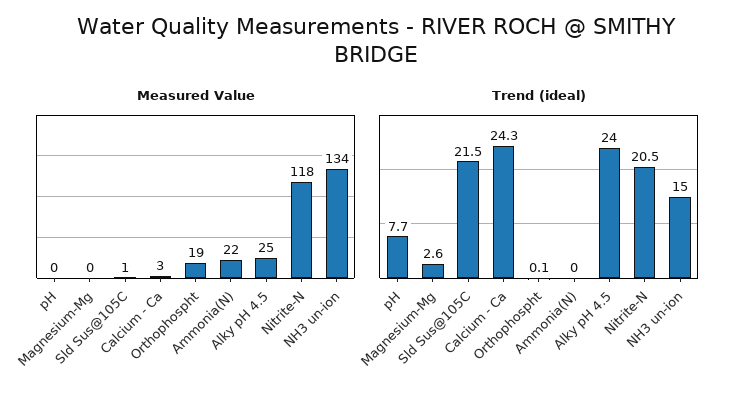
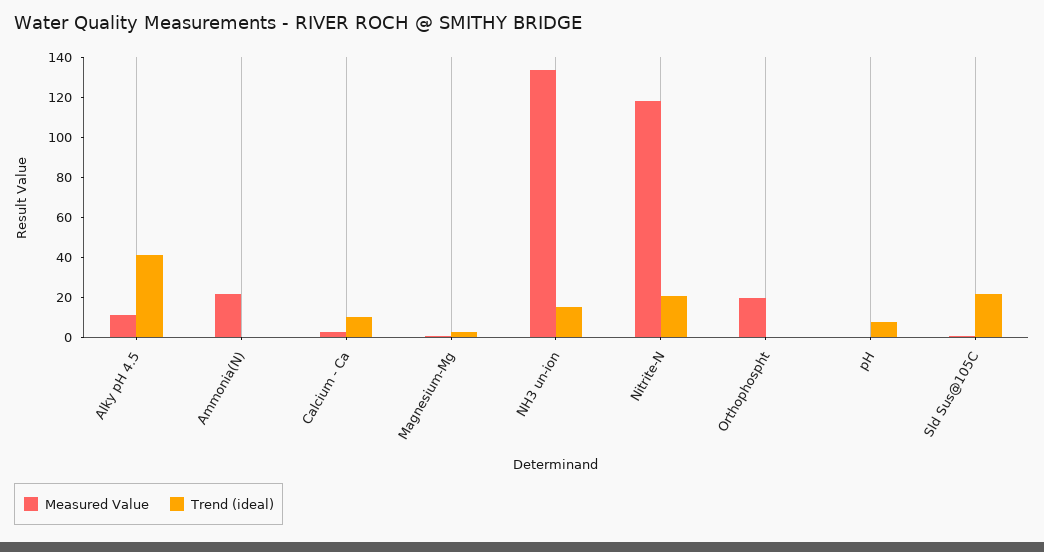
  {
    "Measured Value": {
      "pH": 0,
      "Magnesium-Mg": 0,
      "Sld Sus@105C": 1,
      "Calcium - Ca": 3,
      "Orthophospht": 19,
      "Ammonia(N)": 22,
-     "Alky pH 4.5": 25,
+     "Alky pH 4.5": 10,
      "Nitrite-N": 118,
      "NH3 un-ion": 134
    },
    "Trend (ideal)": {
      "pH": 7.7,
      "Magnesium-Mg": 2.6,
      "Sld Sus@105C": 21.5,
-     "Calcium - Ca": 24.3,
+     "Calcium - Ca": 10,
      "Orthophospht": 0.1,
      "Ammonia(N)": 0,
-     "Alky pH 4.5": 24,
+     "Alky pH 4.5": 40,
      "Nitrite-N": 20.5,
      "NH3 un-ion": 15
    }
  }

